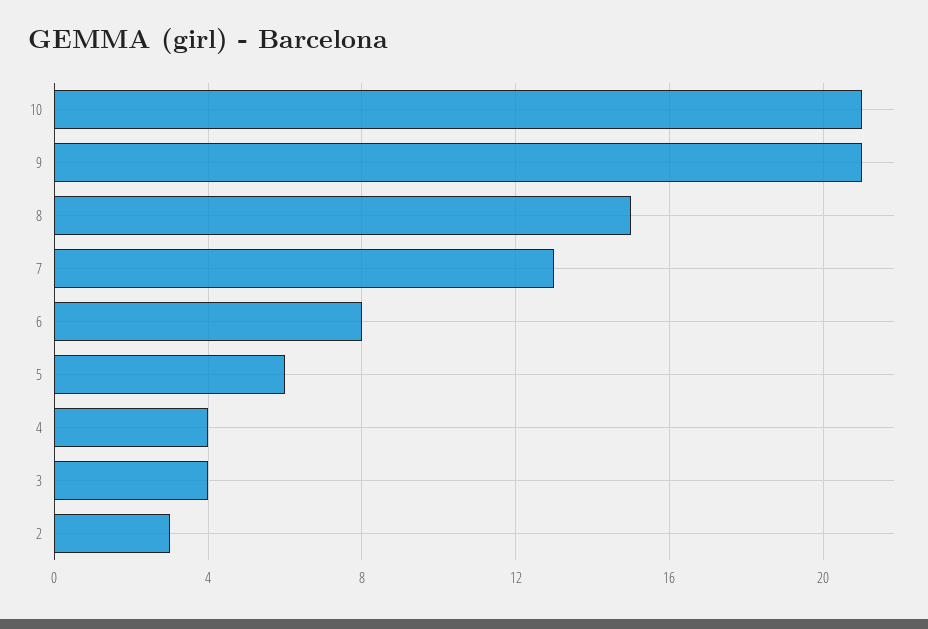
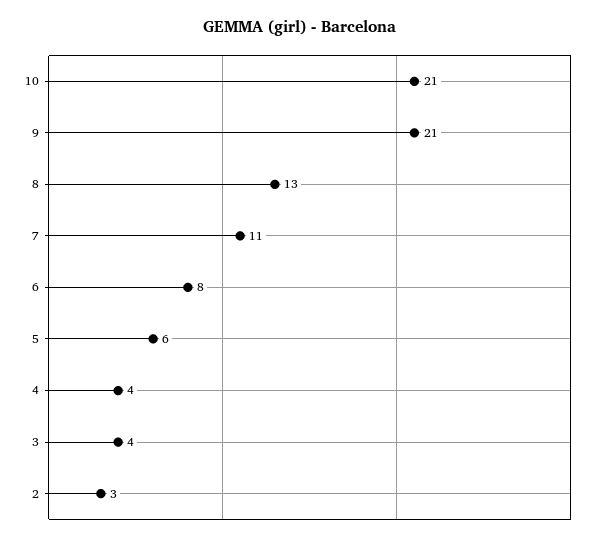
  {
    "10": 21,
    "9": 21,
-   "8": 15,
+   "8": 13,
-   "7": 13,
+   "7": 11,
    "6": 8,
    "5": 6,
    "4": 4,
    "3": 4,
    "2": 3
  }

